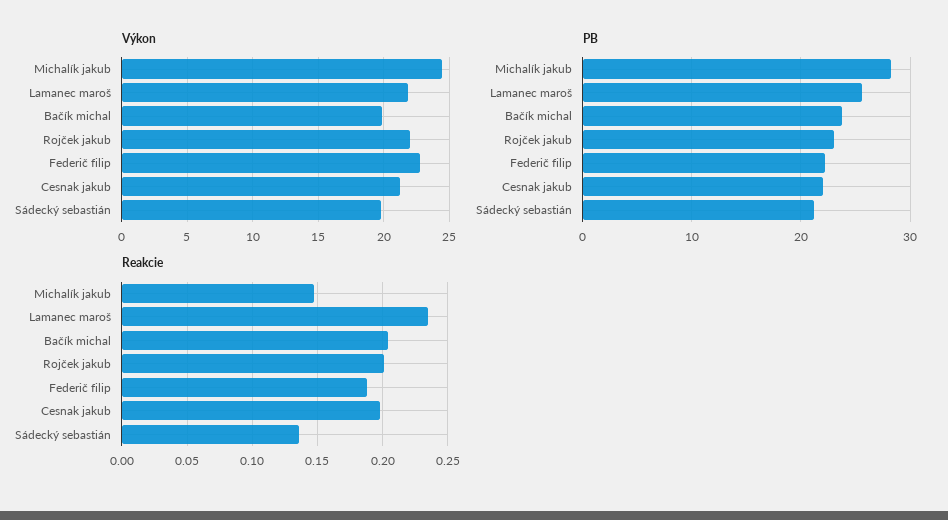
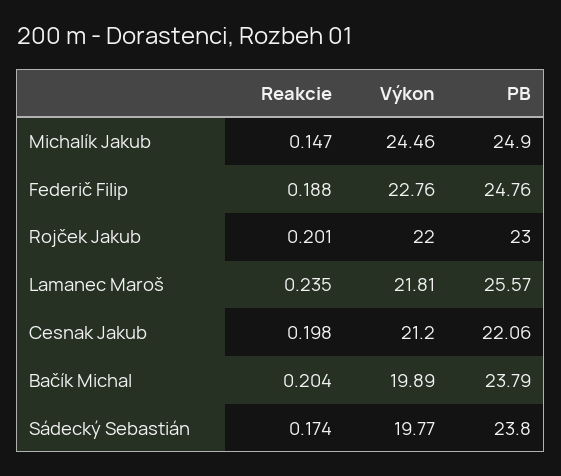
  {
    "Výkon": {
      "Michalík jakub": 24.46,
      "Lamanec maroš": 21.81,
      "Bačík michal": 19.89,
      "Rojček jakub": 22,
      "Federič filip": 22.76,
      "Cesnak jakub": 21.2,
      "Sádecký sebastián": 19.77
    },
    "PB": {
-     "Michalík jakub": 28,
+     "Michalík jakub": 24.9,
      "Lamanec maroš": 25.57,
      "Bačík michal": 23.79,
      "Rojček jakub": 23,
-     "Federič filip": 22,
+     "Federič filip": 24.76,
      "Cesnak jakub": 22.06,
-     "Sádecký sebastián": 21
+     "Sádecký sebastián": 23.8
    },
    "Reakcie": {
      "Michalík jakub": 0.147,
      "Lamanec maroš": 0.235,
      "Bačík michal": 0.204,
      "Rojček jakub": 0.201,
      "Federič filip": 0.188,
      "Cesnak jakub": 0.198,
-     "Sádecký sebastián": 0.135
+     "Sádecký sebastián": 0.174
    }
  }

